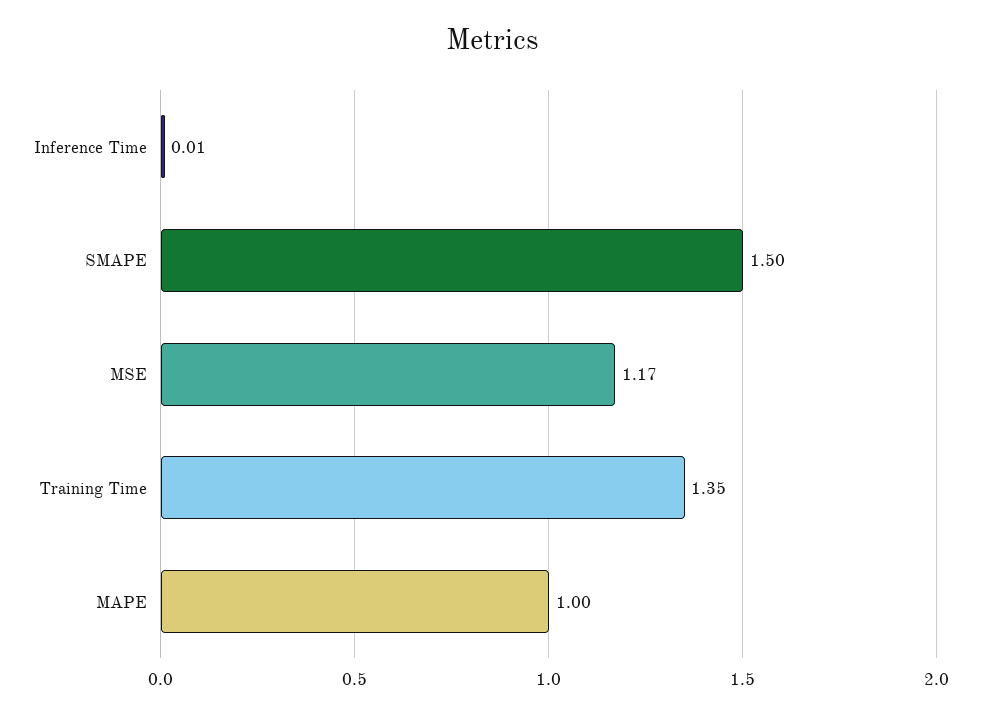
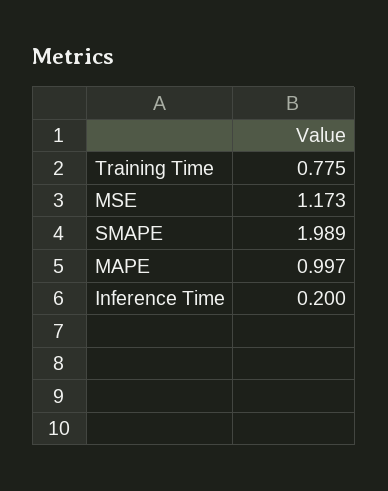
  {
-   "Inference Time": 0.01,
+   "Inference Time": 0.2,
-   "SMAPE": 1.5,
+   "SMAPE": 1.989,
    "MSE": 1.173,
-   "Training Time": 1.35,
+   "Training Time": 0.775,
    "MAPE": 0.997
  }

